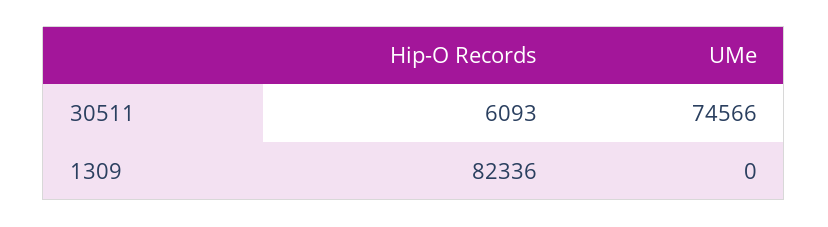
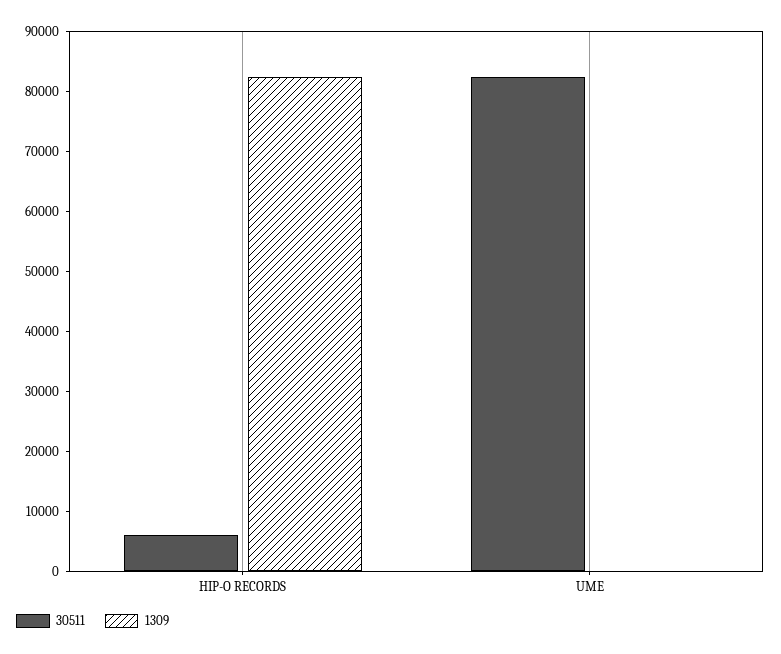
  {
    "30511": {
      "Hip-O Records": 6093,
-     "UMe": 74566
+     "UMe": 82000
    },
    "1309": {
      "Hip-O Records": 82336,
      "UMe": 0
    }
  }

